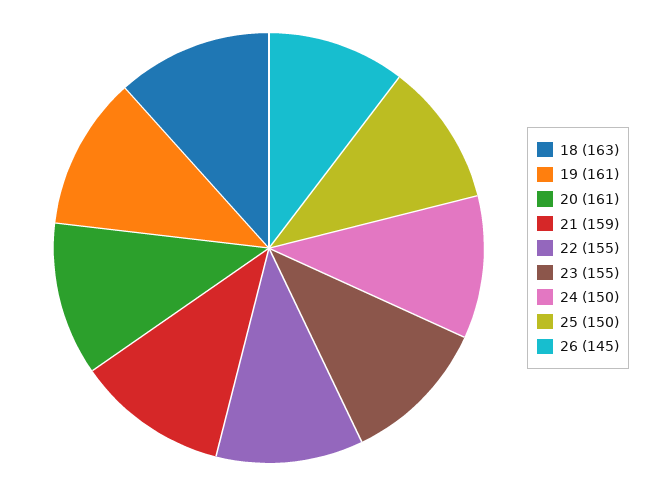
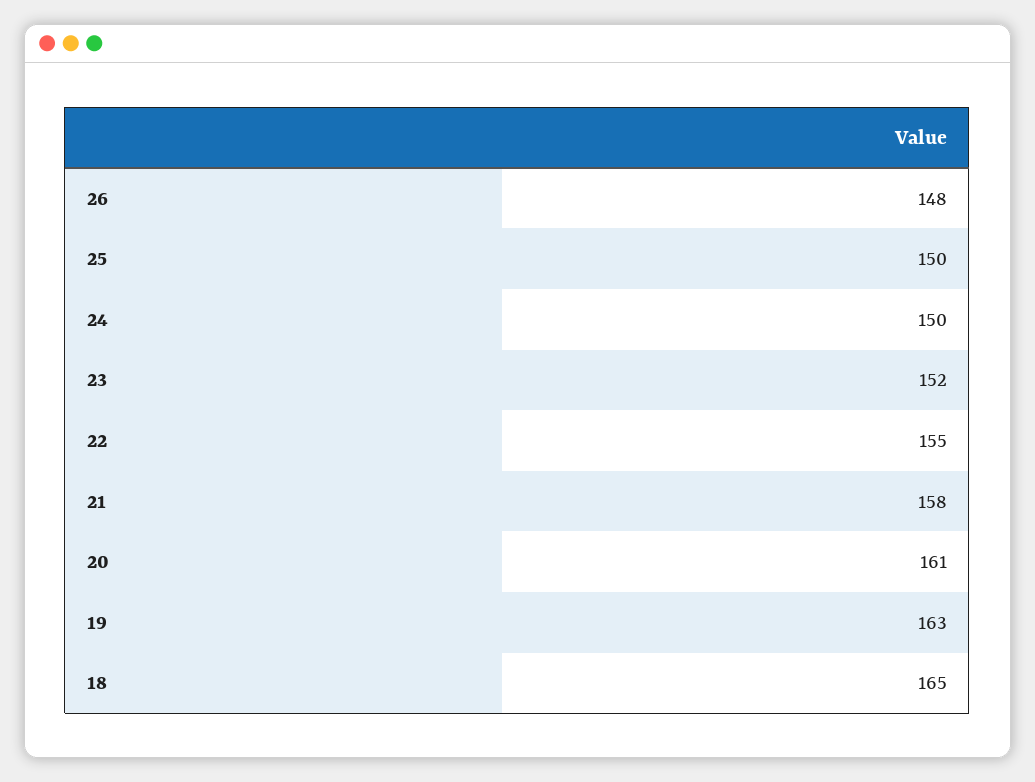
  {
-   "18": 163,
+   "18": 165,
-   "19": 161,
+   "19": 163,
    "20": 161,
-   "21": 159,
+   "21": 158,
    "22": 155,
-   "23": 155,
+   "23": 152,
    "24": 150,
    "25": 150,
-   "26": 145
+   "26": 148
  }

